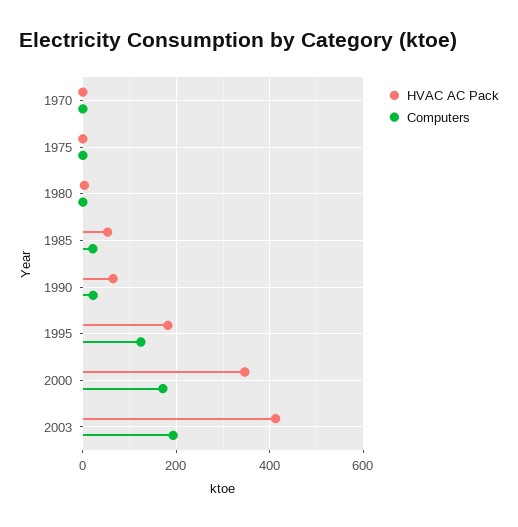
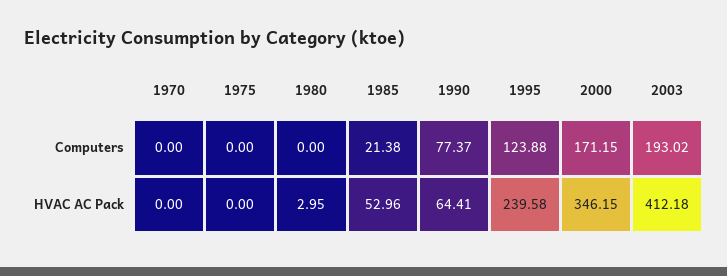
  {
    "HVAC AC Pack": {
      "1970": 0,
      "1975": 0,
      "1980": 2.95,
      "1985": 52.96,
      "1990": 64.41,
-     "1995": 180,
+     "1995": 239.58,
      "2000": 346.15,
      "2003": 412.18
    },
    "Computers": {
      "1970": 0,
      "1975": 0,
      "1980": 0,
      "1985": 21.38,
-     "1990": 20,
+     "1990": 77.37,
      "1995": 123.88,
      "2000": 171.15,
      "2003": 193.02
    }
  }

